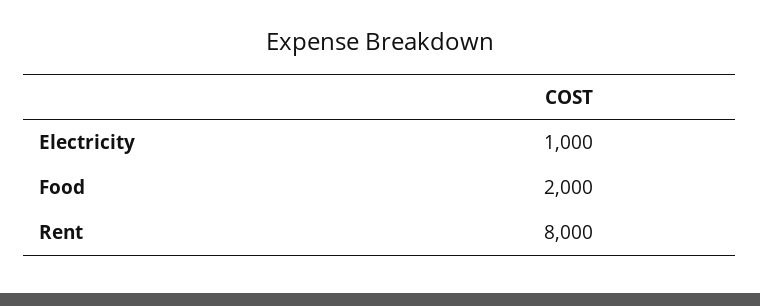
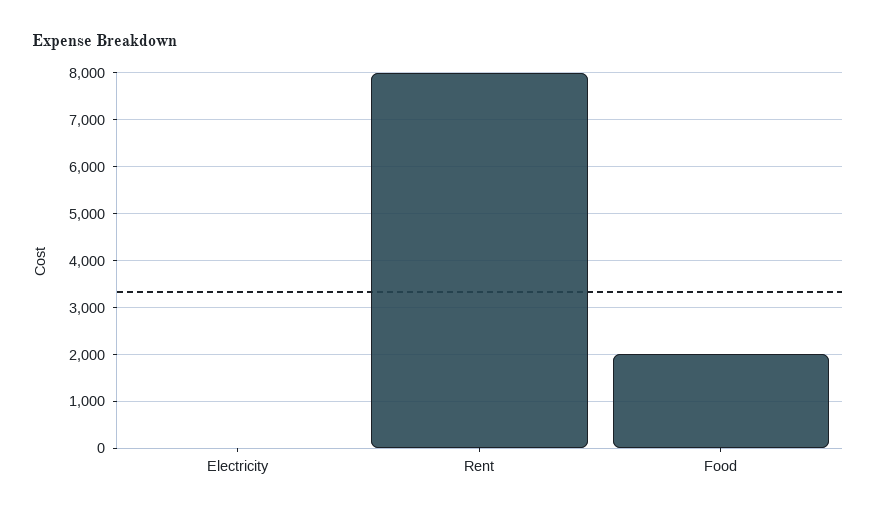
  {
-   "Electricity": 1000,
+   "Electricity": 0,
    "Food": 2000,
    "Rent": 8000
  }

